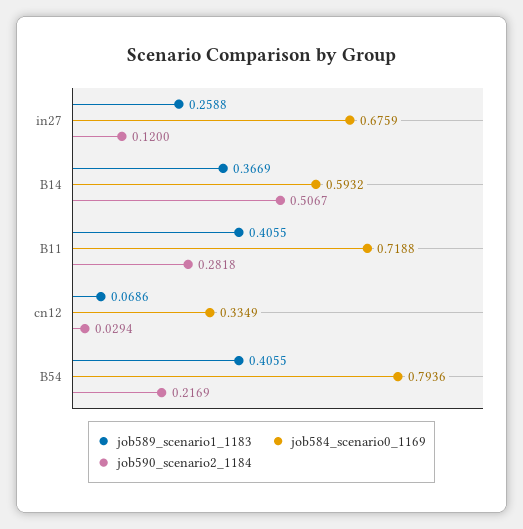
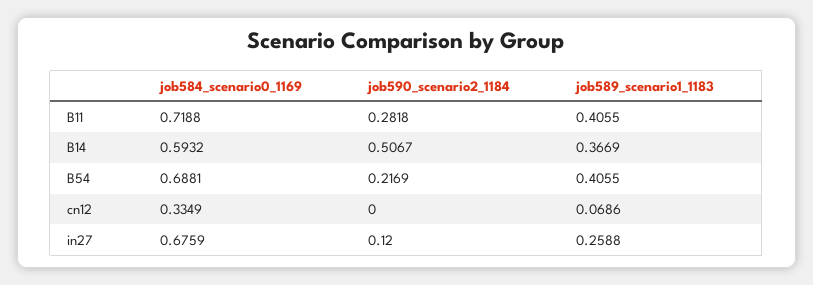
  {
    "job589_scenario1_1183": {
      "in27": 0.2588,
      "B14": 0.3669,
      "B11": 0.4055,
      "cn12": 0.0686,
      "B54": 0.4055
    },
    "job584_scenario0_1169": {
      "in27": 0.6759,
      "B14": 0.5932,
      "B11": 0.7188,
      "cn12": 0.3349,
-     "B54": 0.7936
+     "B54": 0.6881
    },
    "job590_scenario2_1184": {
      "in27": 0.12,
      "B14": 0.5067,
      "B11": 0.2818,
-     "cn12": 0.0294,
+     "cn12": 0,
      "B54": 0.2169
    }
  }

